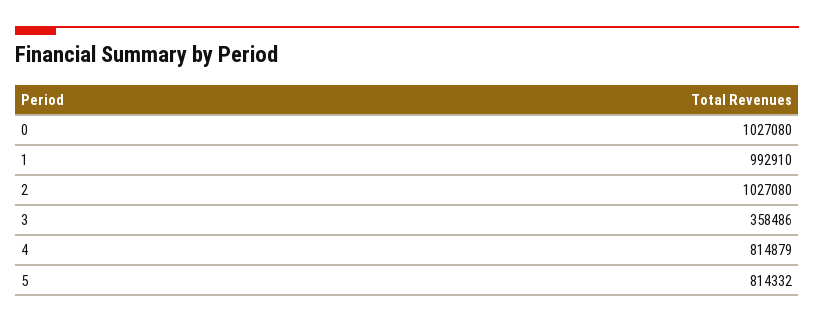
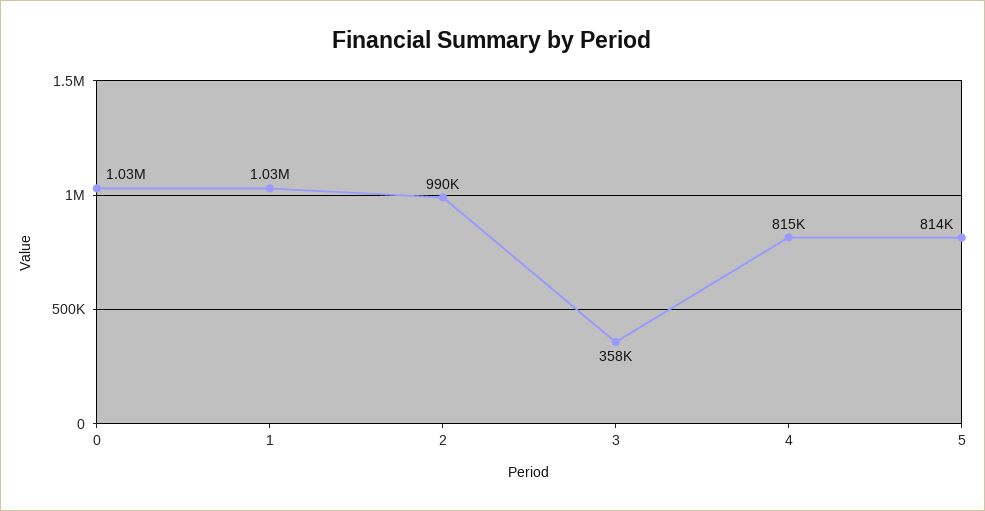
  {
    "0": 1027080,
-   "1": 992910,
+   "1": 1030000,
-   "2": 1027080,
+   "2": 990000,
    "3": 358486,
    "4": 814879,
    "5": 814332
  }

